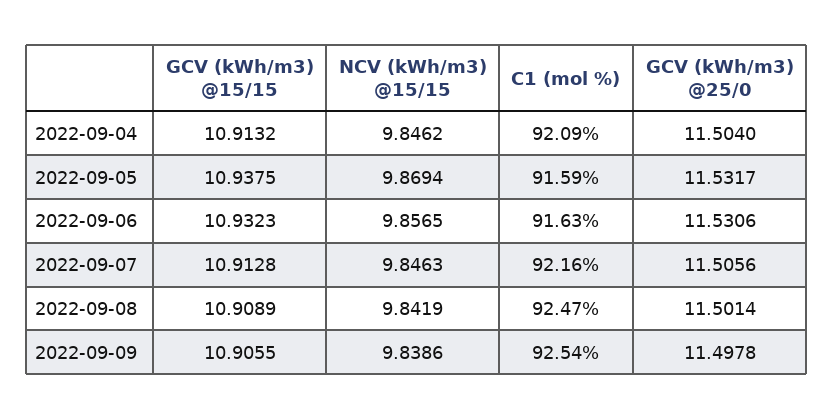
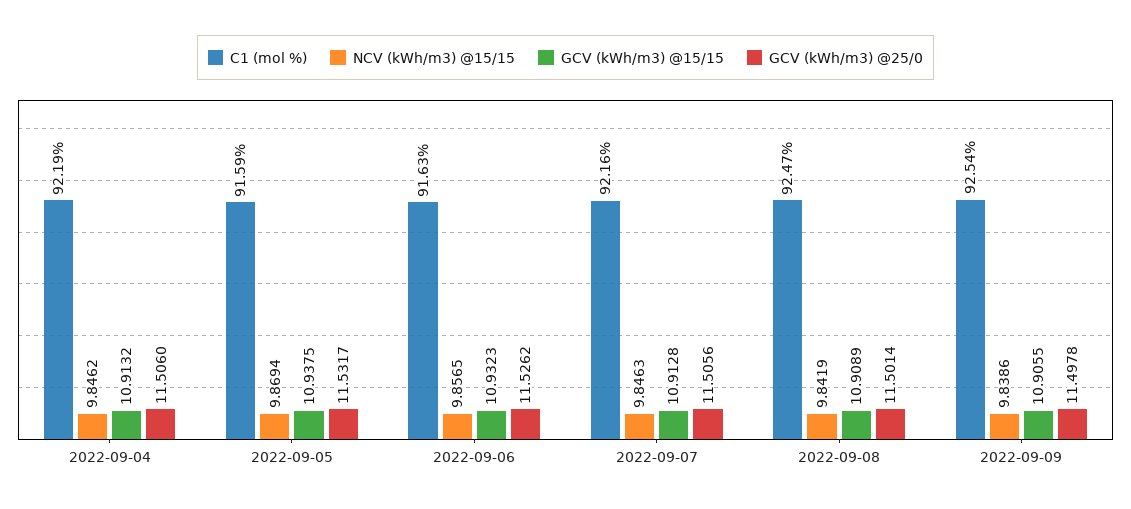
  {
    "GCV (kWh/m3) @15/15": {
      "2022-09-04": 10.9132,
      "2022-09-05": 10.9375,
      "2022-09-06": 10.9323,
      "2022-09-07": 10.9128,
      "2022-09-08": 10.9089,
      "2022-09-09": 10.9055
    },
    "NCV (kWh/m3) @15/15": {
      "2022-09-04": 9.8462,
      "2022-09-05": 9.8694,
      "2022-09-06": 9.8565,
      "2022-09-07": 9.8463,
      "2022-09-08": 9.8419,
      "2022-09-09": 9.8386
    },
    "C1 (mol %)": {
-     "2022-09-04": 92.09,
+     "2022-09-04": 92.19,
      "2022-09-05": 91.59,
      "2022-09-06": 91.63,
      "2022-09-07": 92.16,
      "2022-09-08": 92.47,
      "2022-09-09": 92.54
    },
    "GCV (kWh/m3) @25/0": {
-     "2022-09-04": 11.504,
+     "2022-09-04": 11.506,
      "2022-09-05": 11.5317,
-     "2022-09-06": 11.5306,
+     "2022-09-06": 11.5262,
      "2022-09-07": 11.5056,
      "2022-09-08": 11.5014,
      "2022-09-09": 11.4978
    }
  }

